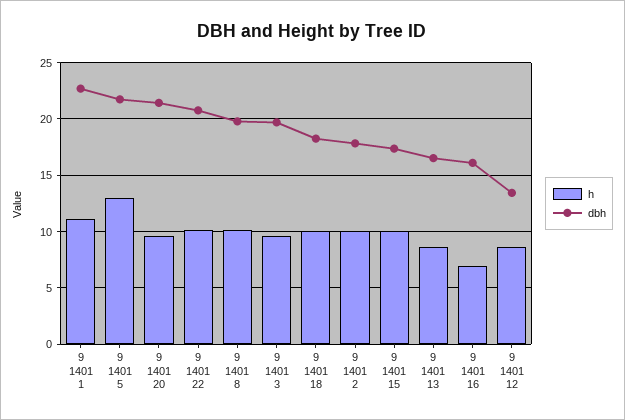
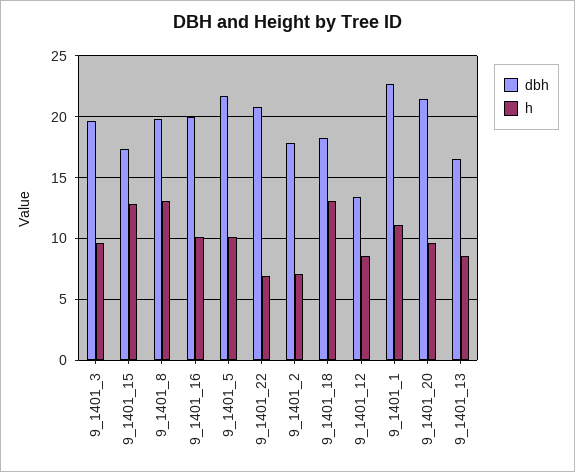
  {
    "h": {
      "9 1401 1": 11,
-     "9 1401 5": 13,
+     "9 1401 5": 10,
      "9 1401 20": 9.5,
-     "9 1401 22": 10,
+     "9 1401 22": 7,
-     "9 1401 8": 10,
+     "9 1401 8": 13,
      "9 1401 3": 9.5,
-     "9 1401 18": 10,
+     "9 1401 18": 13,
-     "9 1401 2": 10,
+     "9 1401 2": 7,
-     "9 1401 15": 10,
+     "9 1401 15": 13,
      "9 1401 13": 8.5,
-     "9 1401 16": 7,
+     "9 1401 16": 10,
      "9 1401 12": 8.5
    },
    "dbh": {
      "9 1401 1": 22.5,
      "9 1401 5": 21.5,
      "9 1401 20": 21.5,
      "9 1401 22": 21,
      "9 1401 8": 20,
      "9 1401 3": 19.5,
      "9 1401 18": 18.5,
      "9 1401 2": 18,
      "9 1401 15": 17.5,
      "9 1401 13": 16.5,
-     "9 1401 16": 16,
+     "9 1401 16": 20,
      "9 1401 12": 13.5
    }
  }

